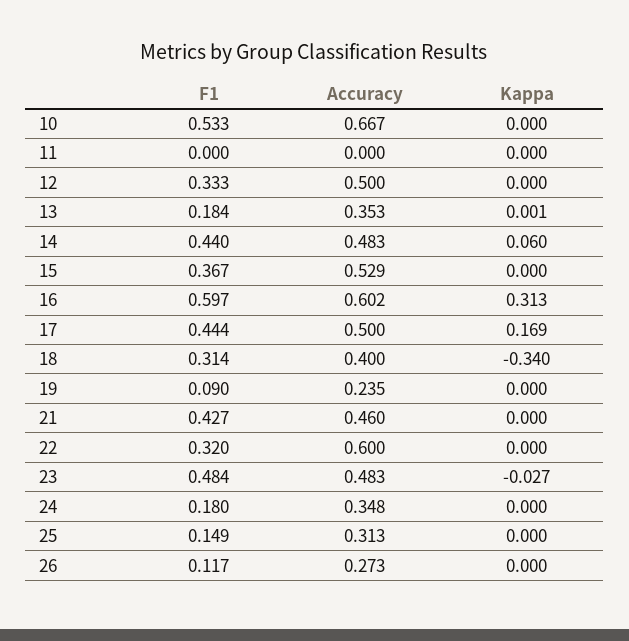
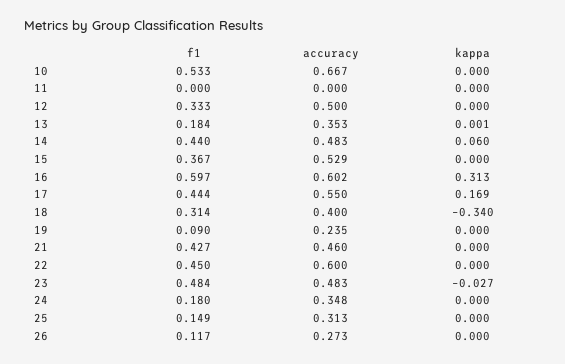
  {
    "F1": {
      "10": 0.533,
      "11": 0,
      "12": 0.333,
      "13": 0.184,
      "14": 0.44,
      "15": 0.367,
      "16": 0.597,
      "17": 0.444,
      "18": 0.314,
      "19": 0.09,
      "21": 0.427,
-     "22": 0.32,
+     "22": 0.45,
      "23": 0.484,
      "24": 0.18,
      "25": 0.149,
      "26": 0.117
    },
    "Accuracy": {
      "10": 0.667,
      "11": 0,
      "12": 0.5,
      "13": 0.353,
      "14": 0.483,
      "15": 0.529,
      "16": 0.602,
-     "17": 0.5,
+     "17": 0.55,
      "18": 0.4,
      "19": 0.235,
      "21": 0.46,
      "22": 0.6,
      "23": 0.483,
      "24": 0.348,
      "25": 0.313,
      "26": 0.273
    },
    "Kappa": {
      "10": 0,
      "11": 0,
      "12": 0,
      "13": 0.001,
      "14": 0.06,
      "15": 0,
      "16": 0.313,
      "17": 0.169,
      "18": -0.34,
      "19": 0,
      "21": 0,
      "22": 0,
      "23": -0.027,
      "24": 0,
      "25": 0,
      "26": 0
    }
  }

